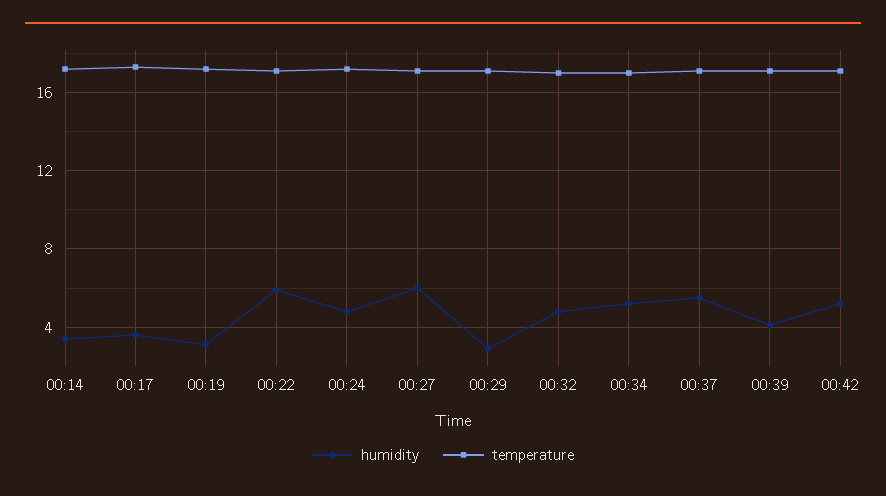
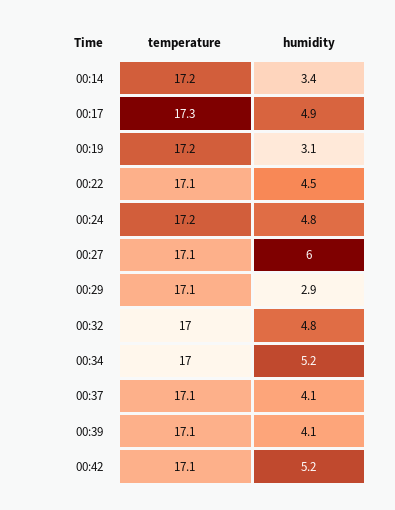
  {
    "humidity": {
      "00:14": 3.4,
-     "00:17": 3.5,
+     "00:17": 4.9,
      "00:19": 3.1,
-     "00:22": 6,
+     "00:22": 4.5,
      "00:24": 4.8,
      "00:27": 6,
      "00:29": 2.9,
      "00:32": 4.8,
      "00:34": 5.2,
-     "00:37": 5.5,
+     "00:37": 4.1,
      "00:39": 4.1,
      "00:42": 5.2
    },
    "temperature": {
      "00:14": 17.2,
      "00:17": 17.3,
      "00:19": 17.2,
      "00:22": 17.1,
      "00:24": 17.2,
      "00:27": 17.1,
      "00:29": 17.1,
      "00:32": 17,
      "00:34": 17,
      "00:37": 17.1,
      "00:39": 17.1,
      "00:42": 17.1
    }
  }

